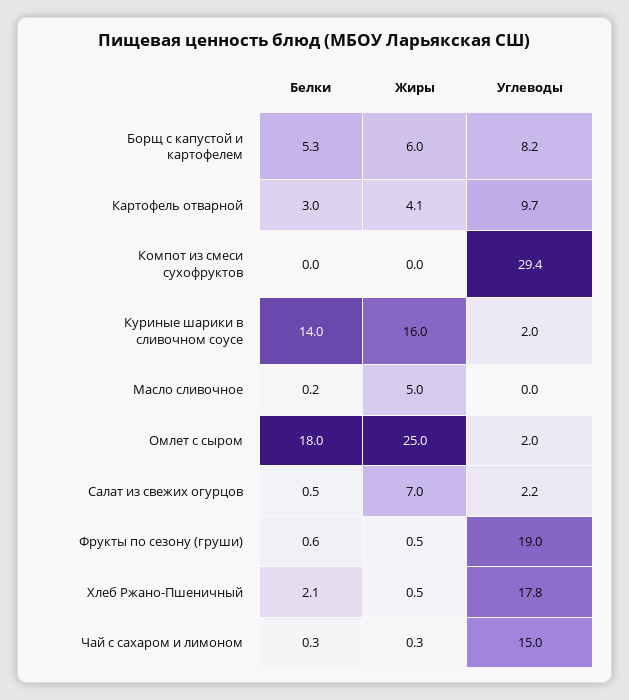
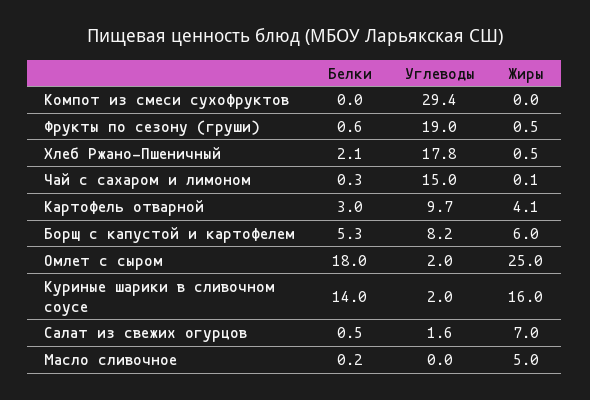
  {
    "Белки": {
      "Борщ с капустой и картофелем": 5.3,
      "Картофель отварной": 3,
      "Компот из смеси сухофруктов": 0,
      "Куриные шарики в сливочном соусе": 14,
      "Масло сливочное": 0.2,
      "Омлет с сыром": 18,
      "Салат из свежих огурцов": 0.5,
      "Фрукты по сезону (груши)": 0.6,
      "Хлеб Ржано-Пшеничный": 2.1,
      "Чай с сахаром и лимоном": 0.3
    },
    "Жиры": {
      "Борщ с капустой и картофелем": 6,
      "Картофель отварной": 4.1,
      "Компот из смеси сухофруктов": 0,
      "Куриные шарики в сливочном соусе": 16,
      "Масло сливочное": 5,
      "Омлет с сыром": 25,
      "Салат из свежих огурцов": 7,
      "Фрукты по сезону (груши)": 0.5,
      "Хлеб Ржано-Пшеничный": 0.5,
-     "Чай с сахаром и лимоном": 0.3
+     "Чай с сахаром и лимоном": 0.1
    },
    "Углеводы": {
      "Борщ с капустой и картофелем": 8.2,
      "Картофель отварной": 9.7,
      "Компот из смеси сухофруктов": 29.4,
      "Куриные шарики в сливочном соусе": 2,
      "Масло сливочное": 0,
      "Омлет с сыром": 2,
-     "Салат из свежих огурцов": 2.2,
+     "Салат из свежих огурцов": 1.6,
      "Фрукты по сезону (груши)": 19,
      "Хлеб Ржано-Пшеничный": 17.8,
      "Чай с сахаром и лимоном": 15
    }
  }

